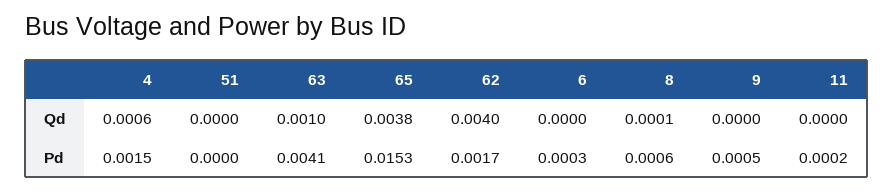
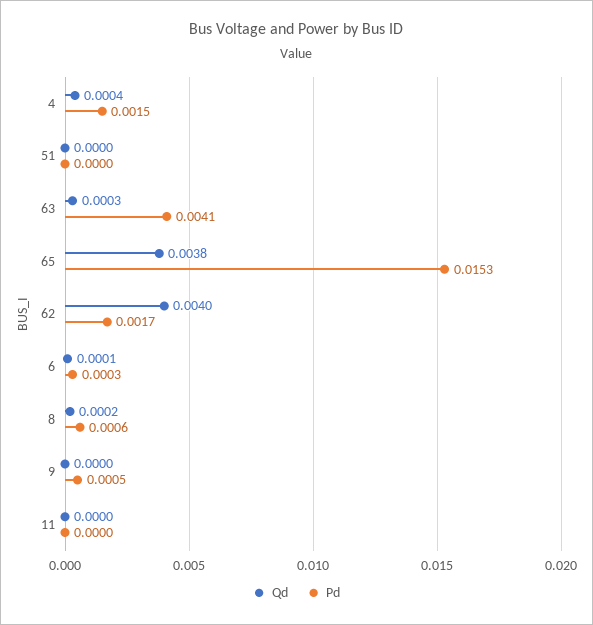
  {
    "Qd": {
-     "4": 0.0006,
+     "4": 0.0004,
      "51": 0,
-     "63": 0.001,
+     "63": 0.0003,
      "65": 0.0038,
      "62": 0.004,
-     "6": 0,
+     "6": 0.0001,
-     "8": 0.0001,
+     "8": 0.0002,
      "9": 0,
      "11": 0
    },
    "Pd": {
      "4": 0.0015,
      "51": 0,
      "63": 0.0041,
      "65": 0.0153,
      "62": 0.0017,
      "6": 0.0003,
      "8": 0.0006,
      "9": 0.0005,
-     "11": 0.0002
+     "11": 0
    }
  }

